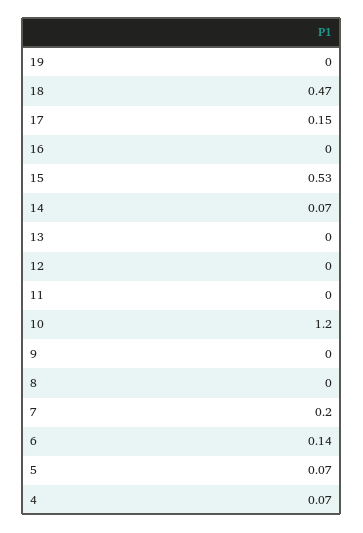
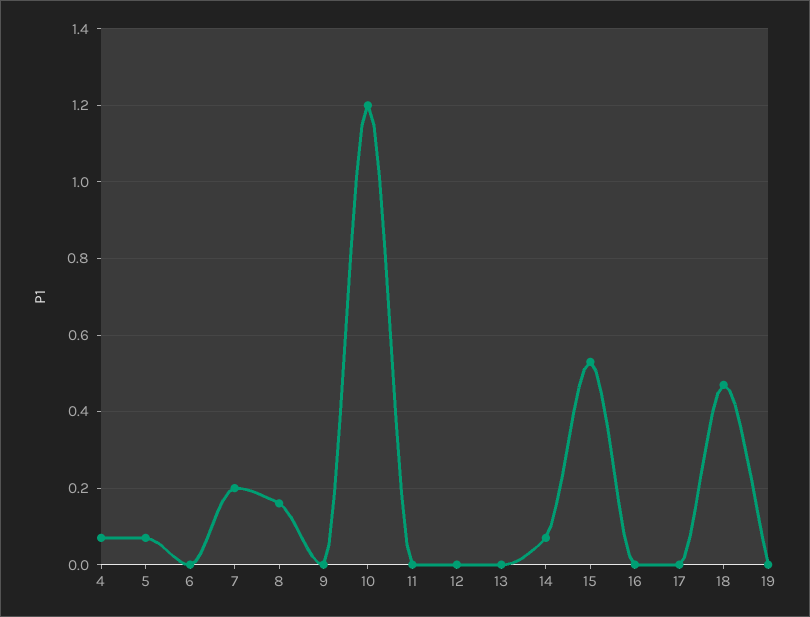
  {
    "19": 0,
    "18": 0.47,
-   "17": 0.15,
+   "17": 0,
    "16": 0,
    "15": 0.53,
    "14": 0.07,
    "13": 0,
    "12": 0,
    "11": 0,
    "10": 1.2,
    "9": 0,
-   "8": 0,
+   "8": 0.15,
    "7": 0.2,
-   "6": 0.14,
+   "6": 0,
    "5": 0.07,
    "4": 0.07
  }

